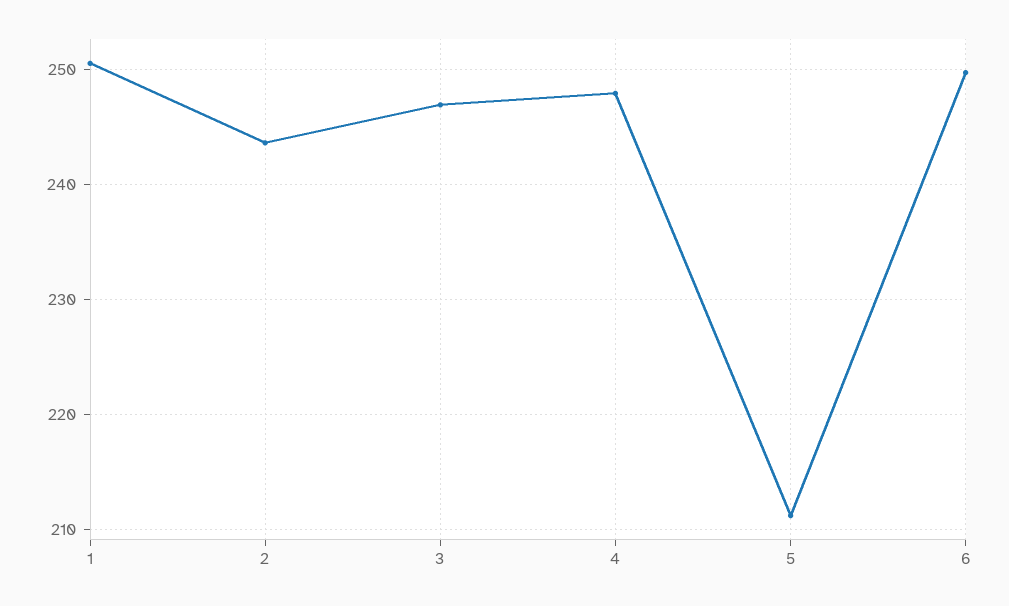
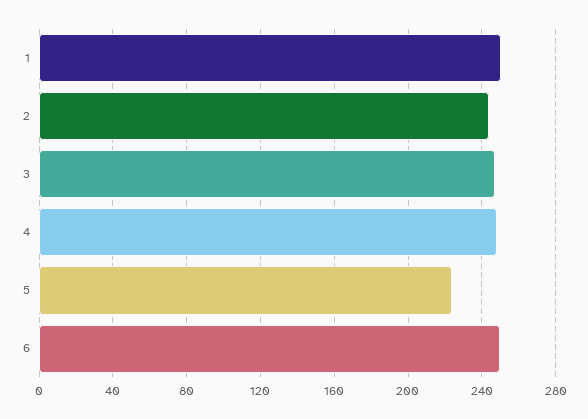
  {
    "1": 251,
    "2": 244,
    "3": 247,
    "4": 248,
-   "5": 211,
+   "5": 225,
    "6": 250
  }

